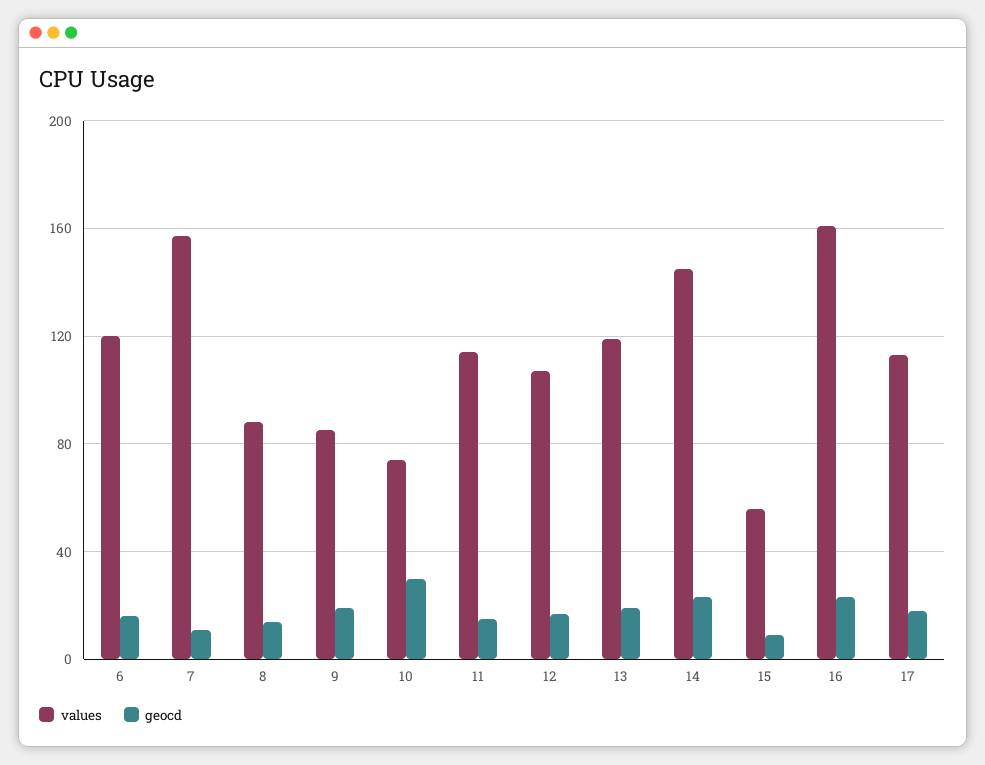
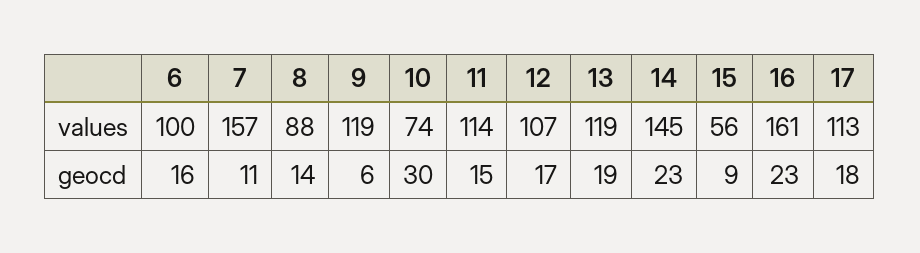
  {
    "values": {
-     "6": 120,
+     "6": 100,
      "7": 157,
      "8": 88,
-     "9": 85,
+     "9": 119,
      "10": 74,
      "11": 114,
      "12": 107,
      "13": 119,
      "14": 145,
      "15": 56,
      "16": 161,
      "17": 113
    },
    "geocd": {
      "6": 16,
      "7": 11,
      "8": 14,
-     "9": 20,
+     "9": 6,
      "10": 30,
      "11": 15,
      "12": 17,
      "13": 19,
      "14": 23,
      "15": 9,
      "16": 23,
      "17": 18
    }
  }

